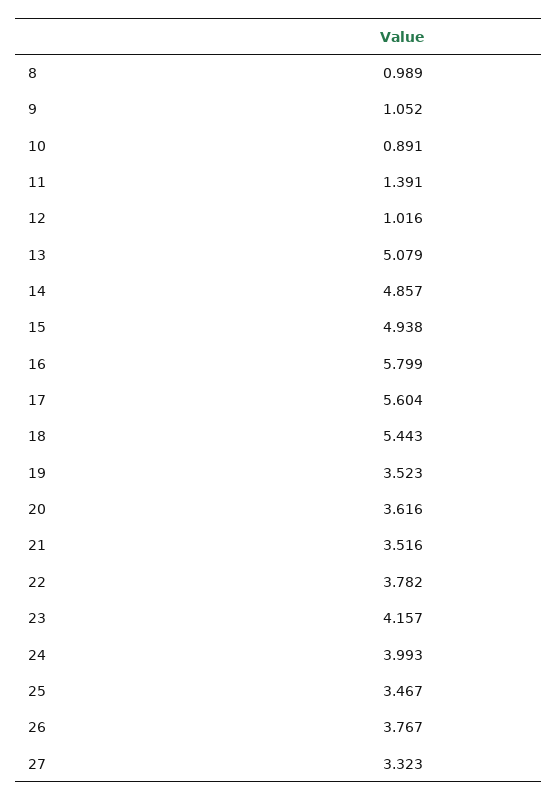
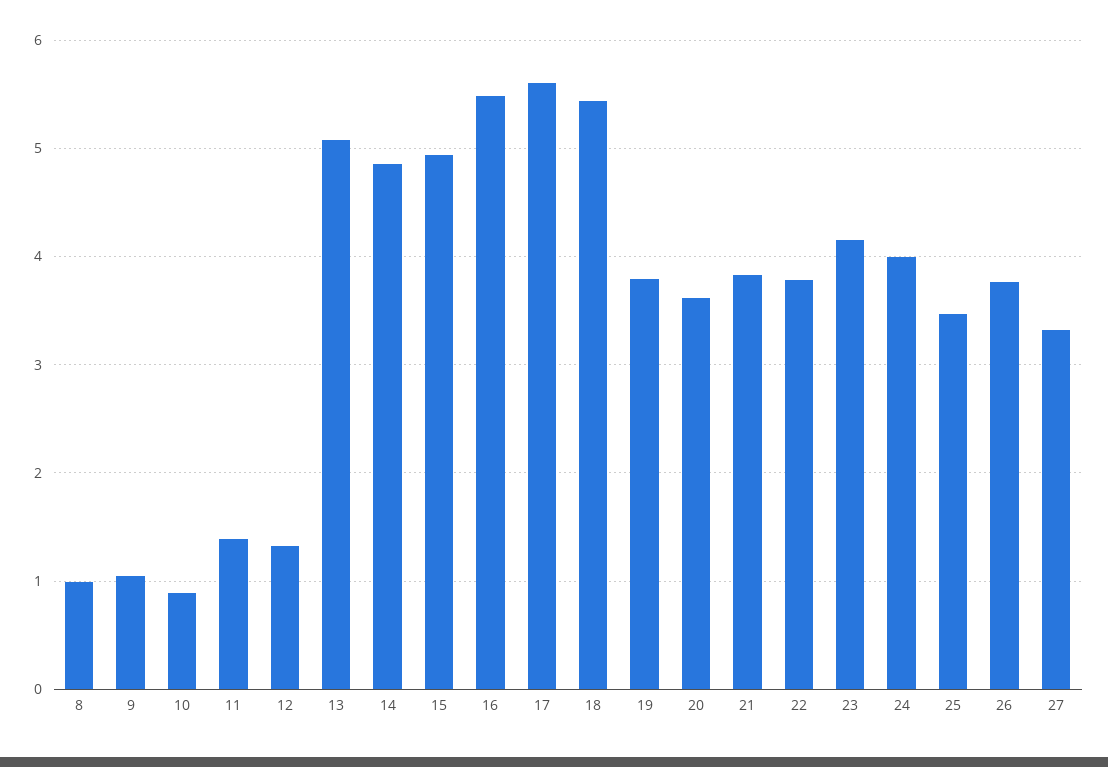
  {
    "8": 0.989,
    "9": 1.052,
    "10": 0.891,
    "11": 1.391,
-   "12": 1.016,
+   "12": 1.3,
    "13": 5.079,
    "14": 4.857,
    "15": 4.938,
-   "16": 5.799,
+   "16": 5.5,
    "17": 5.604,
    "18": 5.443,
-   "19": 3.523,
+   "19": 3.8,
    "20": 3.616,
-   "21": 3.516,
+   "21": 3.8,
    "22": 3.782,
    "23": 4.157,
    "24": 3.993,
    "25": 3.467,
    "26": 3.767,
    "27": 3.323
  }

